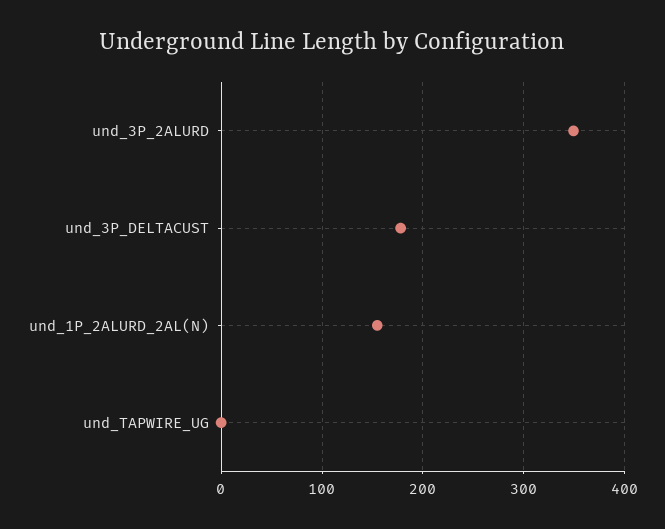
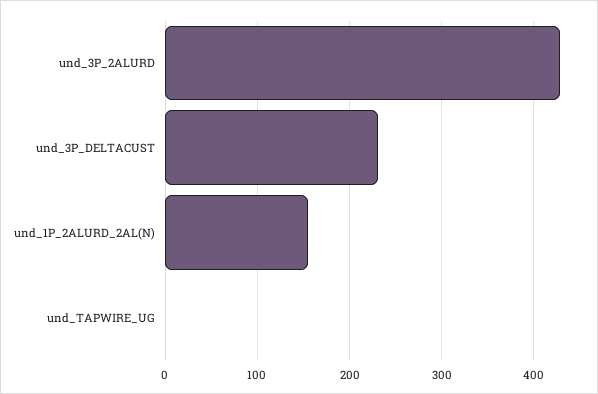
  {
-   "und_3P_2ALURD": 350,
+   "und_3P_2ALURD": 430,
-   "und_3P_DELTACUST": 180,
+   "und_3P_DELTACUST": 230,
    "und_1P_2ALURD_2AL(N)": 150,
    "und_TAPWIRE_UG": 0
  }

